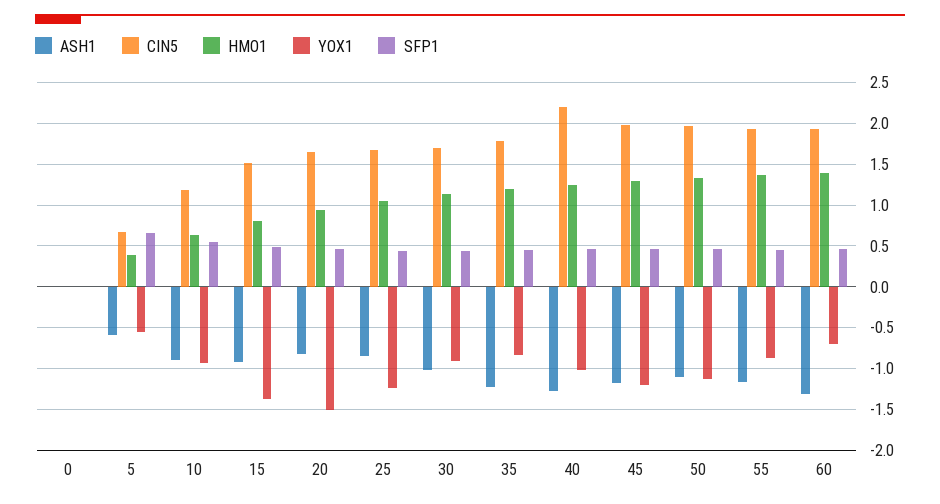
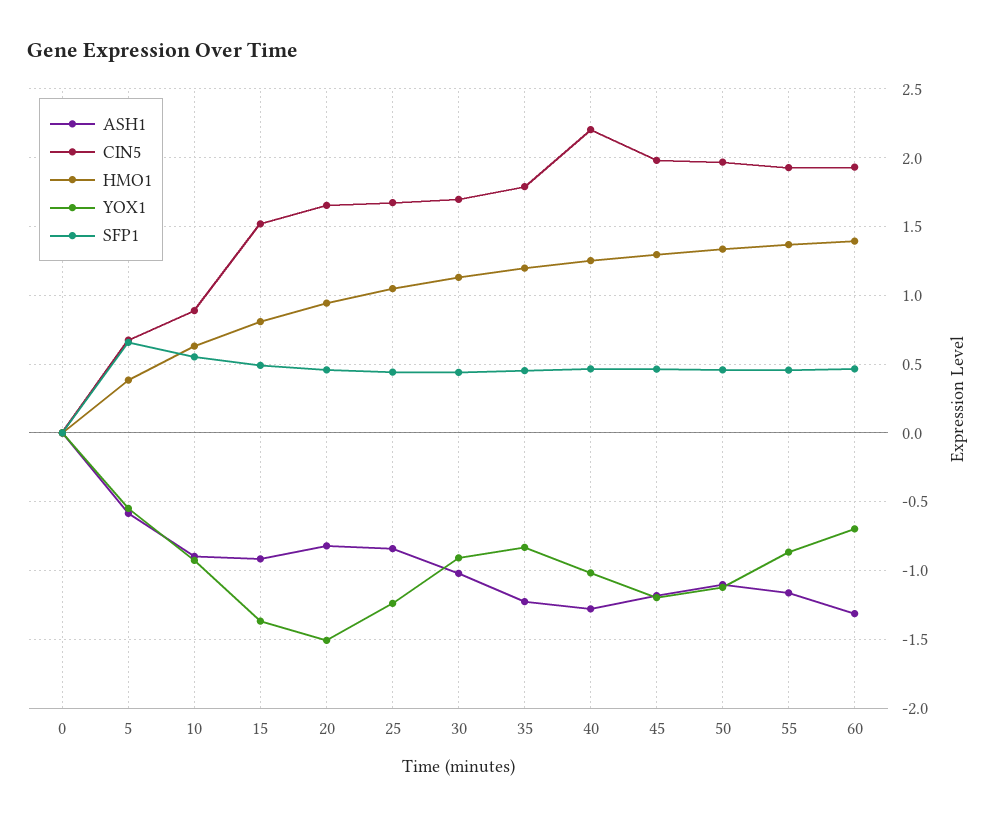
  {
    "ASH1": {
      "0": 0,
      "5": -0.6,
      "10": -0.9,
      "15": -0.9,
      "20": -0.8,
      "25": -0.85,
      "30": -1,
      "35": -1.25,
      "40": -1.3,
      "45": -1.2,
      "50": -1.1,
      "55": -1.15,
      "60": -1.3
    },
    "CIN5": {
      "0": 0,
      "5": 0.65,
-     "10": 1.2,
+     "10": 0.9,
      "15": 1.5,
      "20": 1.65,
      "25": 1.65,
      "30": 1.7,
      "35": 1.8,
      "40": 2.2,
      "45": 2,
      "50": 1.95,
      "55": 1.95,
      "60": 1.95
    },
    "HMO1": {
      "0": 0,
      "5": 0.4,
      "10": 0.65,
      "15": 0.8,
      "20": 0.95,
      "25": 1.05,
      "30": 1.15,
      "35": 1.2,
      "40": 1.25,
      "45": 1.3,
      "50": 1.35,
      "55": 1.35,
      "60": 1.4
    },
    "YOX1": {
      "0": 0,
      "5": -0.55,
      "10": -0.95,
      "15": -1.35,
      "20": -1.5,
      "25": -1.25,
      "30": -0.9,
      "35": -0.85,
      "40": -1,
      "45": -1.2,
      "50": -1.1,
      "55": -0.85,
      "60": -0.7
    },
    "SFP1": {
      "0": 0,
      "5": 0.65,
      "10": 0.55,
      "15": 0.5,
      "20": 0.45,
      "25": 0.45,
      "30": 0.45,
      "35": 0.45,
      "40": 0.45,
      "45": 0.45,
      "50": 0.45,
      "55": 0.45,
      "60": 0.45
    }
  }

